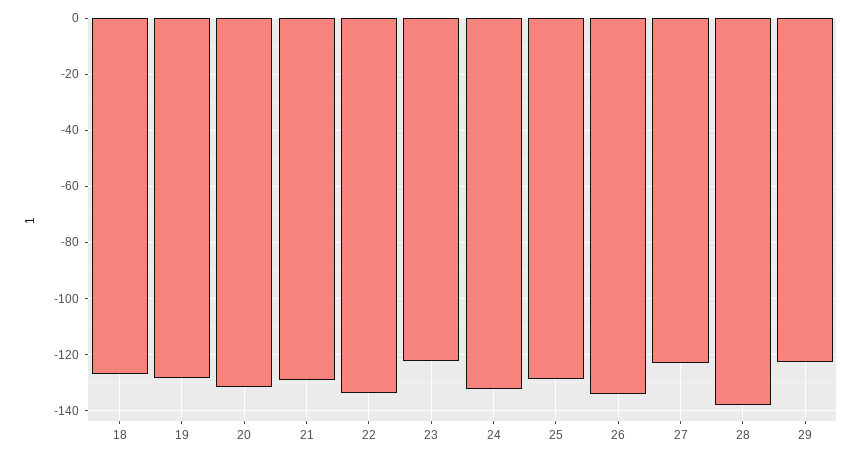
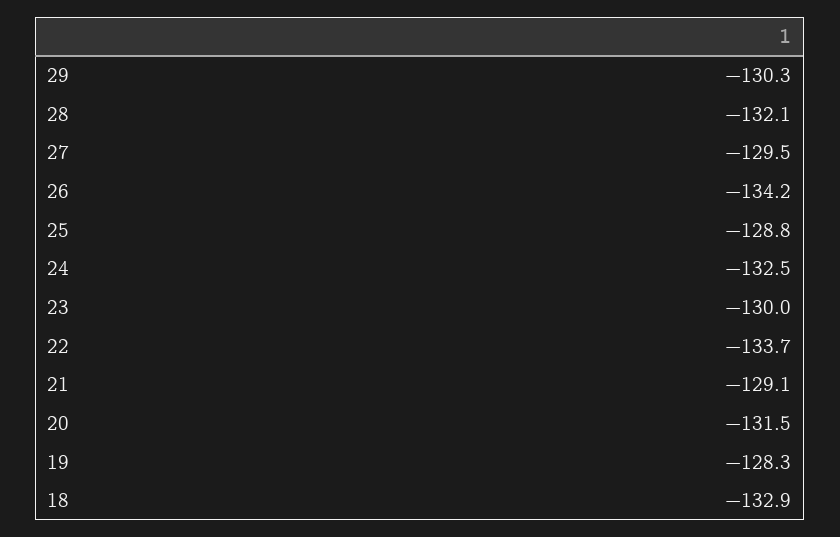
  {
-   "18": -127.5,
+   "18": -132.9,
    "19": -128.3,
    "20": -131.5,
    "21": -129.1,
    "22": -133.7,
-   "23": -122.5,
+   "23": -130,
    "24": -132.5,
    "25": -128.8,
    "26": -134.2,
-   "27": -122.5,
+   "27": -129.5,
-   "28": -137.5,
+   "28": -132.1,
-   "29": -122.5
+   "29": -130.3
  }

